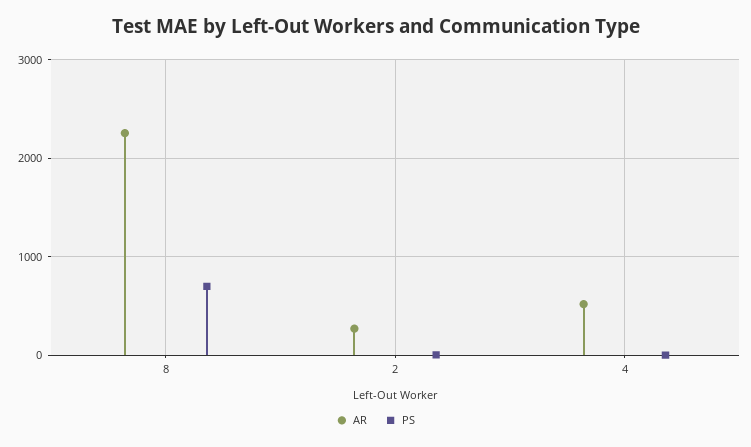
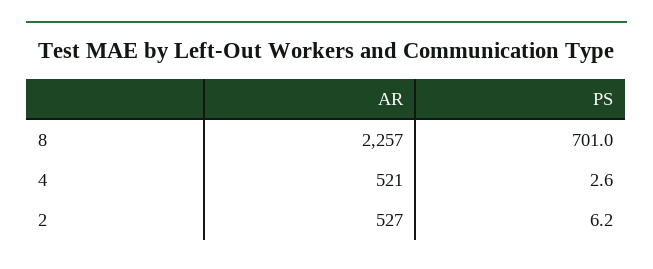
  {
    "AR": {
      "8": 2257,
-     "2": 300,
+     "2": 527,
      "4": 521
    },
    "PS": {
      "8": 701,
      "2": 6.2,
      "4": 2.6
    }
  }

